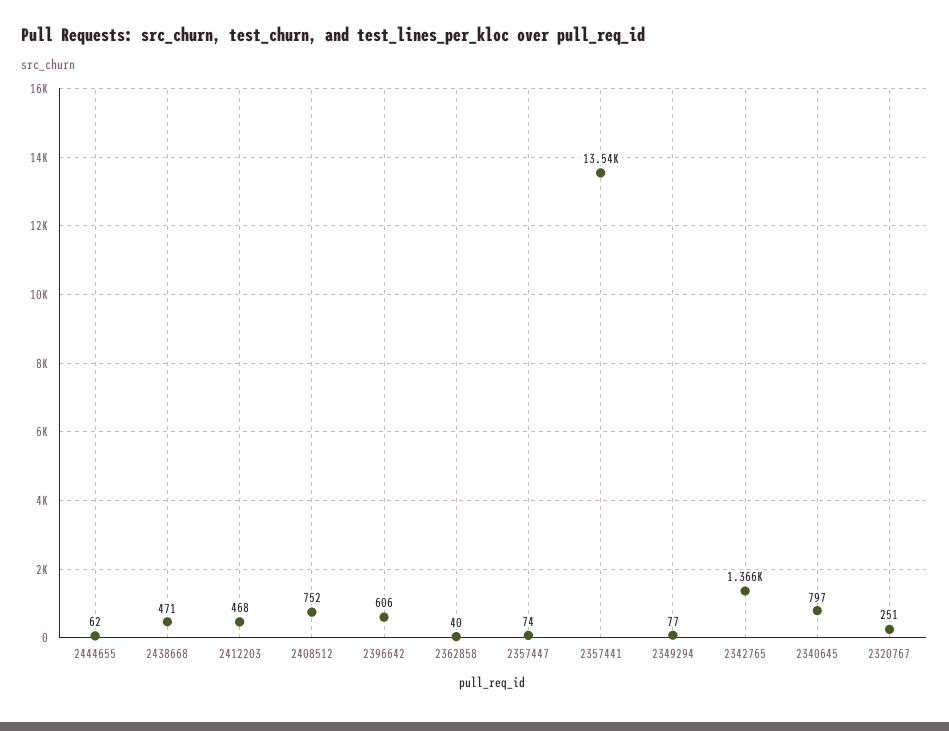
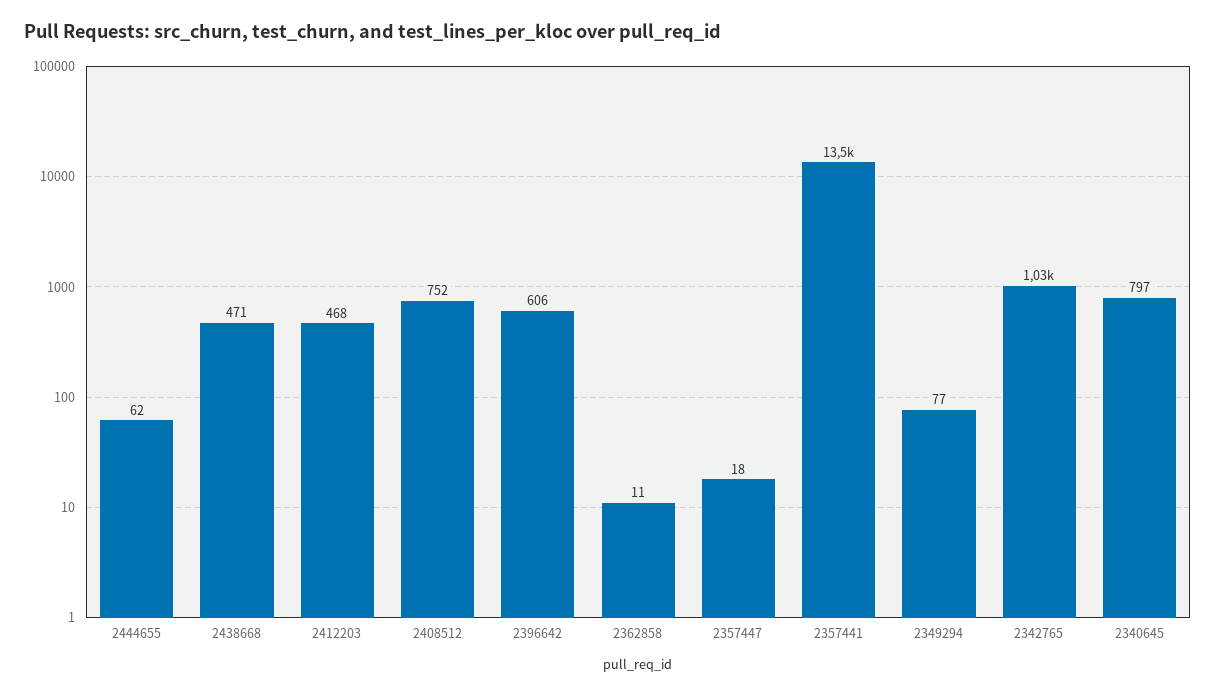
  {
    "2444655": 62,
    "2438668": 471,
    "2412203": 468,
    "2408512": 752,
    "2396642": 606,
-   "2362858": 40,
+   "2362858": 11,
-   "2357447": 74,
+   "2357447": 18,
    "2357441": 13540,
    "2349294": 77,
-   "2342765": 1366,
+   "2342765": 1030,
-   "2340645": 797,
+   "2340645": 797
-   "2320767": 251
  }

